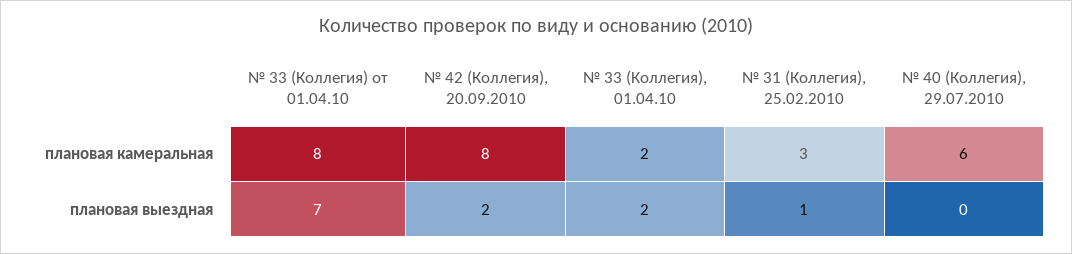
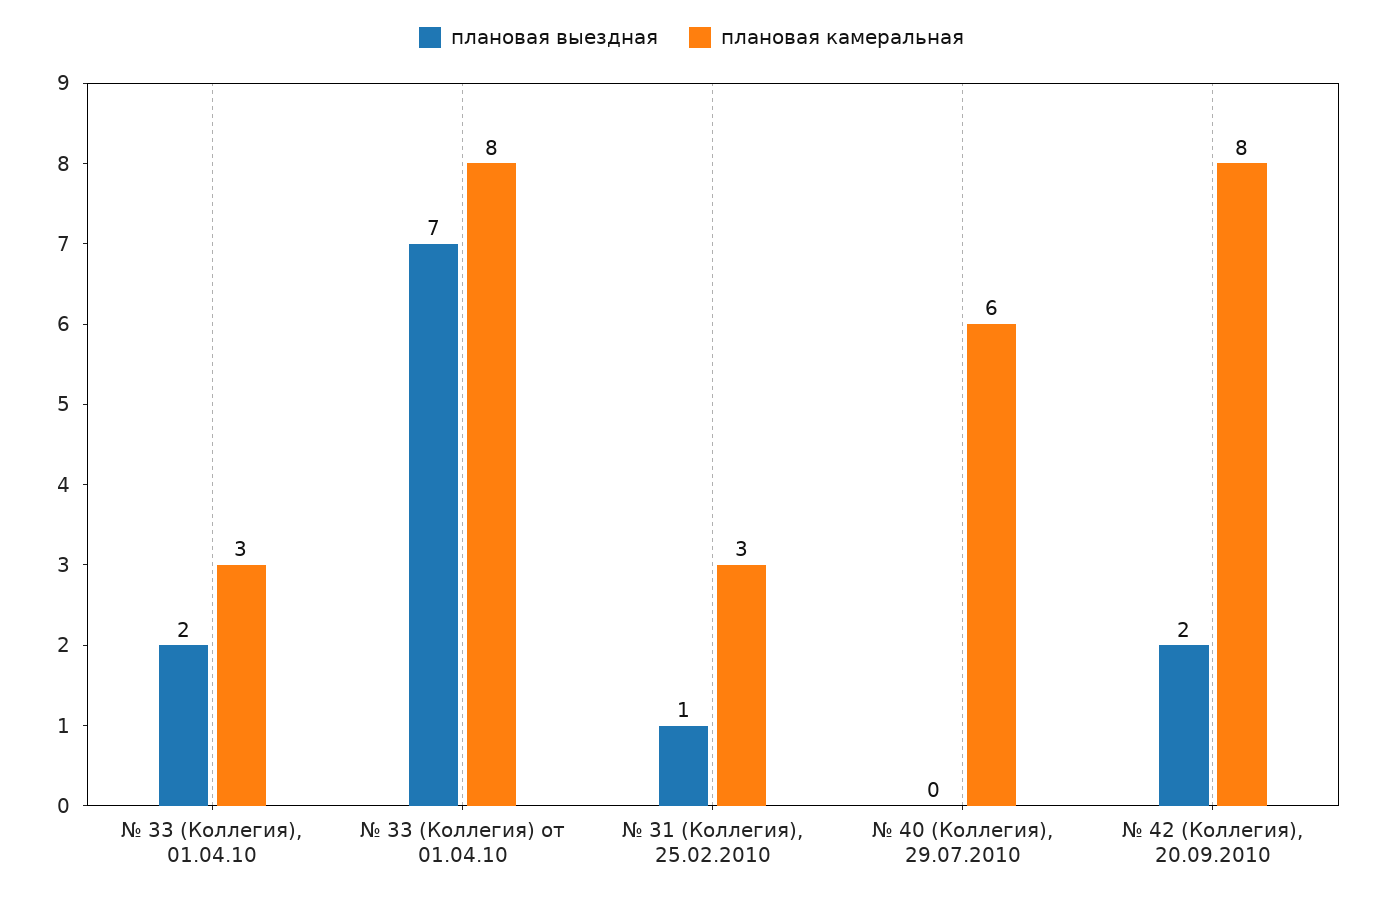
  {
    "плановая камеральная": {
      "№ 33 (Коллегия) от 01.04.10": 8,
      "№ 42 (Коллегия), 20.09.2010": 8,
-     "№ 33 (Коллегия), 01.04.10": 2,
+     "№ 33 (Коллегия), 01.04.10": 3,
      "№ 31 (Коллегия), 25.02.2010": 3,
      "№ 40 (Коллегия), 29.07.2010": 6
    },
    "плановая выездная": {
      "№ 33 (Коллегия) от 01.04.10": 7,
      "№ 42 (Коллегия), 20.09.2010": 2,
      "№ 33 (Коллегия), 01.04.10": 2,
      "№ 31 (Коллегия), 25.02.2010": 1,
      "№ 40 (Коллегия), 29.07.2010": 0
    }
  }

